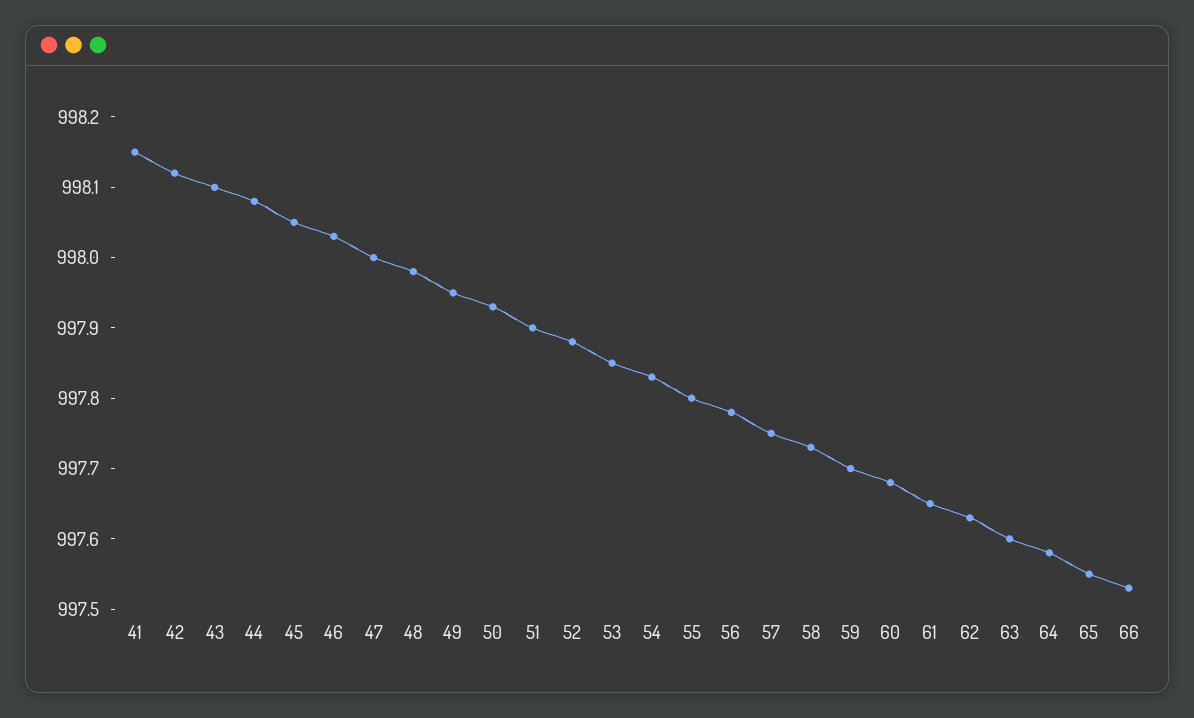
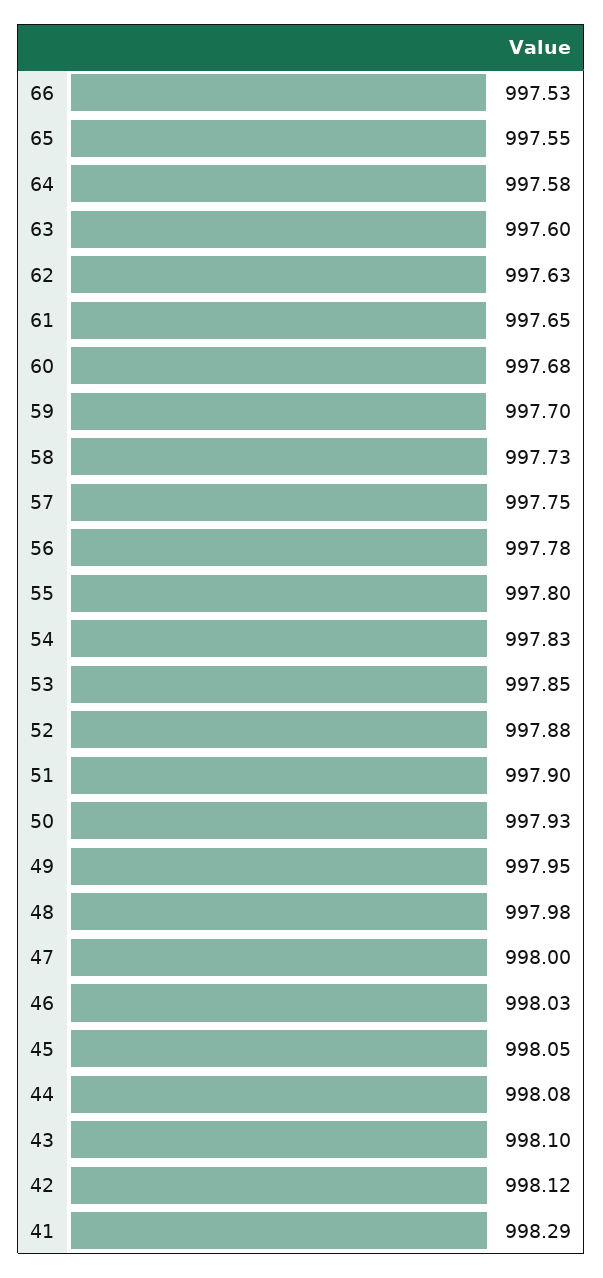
  {
-   "41": 998.15,
+   "41": 998.29,
    "42": 998.12,
    "43": 998.1,
    "44": 998.08,
    "45": 998.05,
    "46": 998.03,
    "47": 998,
    "48": 997.98,
    "49": 997.95,
    "50": 997.93,
    "51": 997.9,
    "52": 997.88,
    "53": 997.85,
    "54": 997.83,
    "55": 997.8,
    "56": 997.78,
    "57": 997.75,
    "58": 997.73,
    "59": 997.7,
    "60": 997.68,
    "61": 997.65,
    "62": 997.63,
    "63": 997.6,
    "64": 997.58,
    "65": 997.55,
    "66": 997.53
  }

